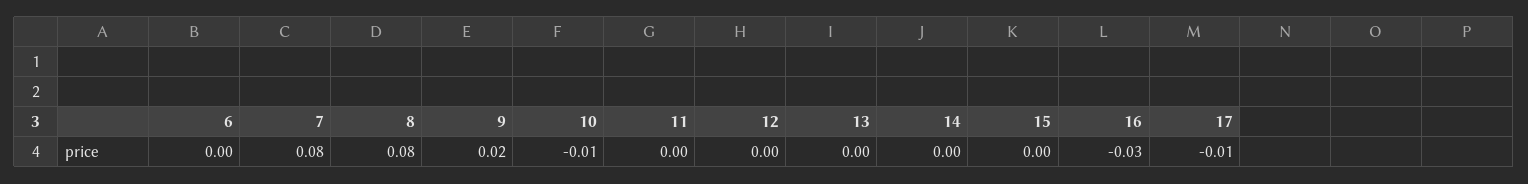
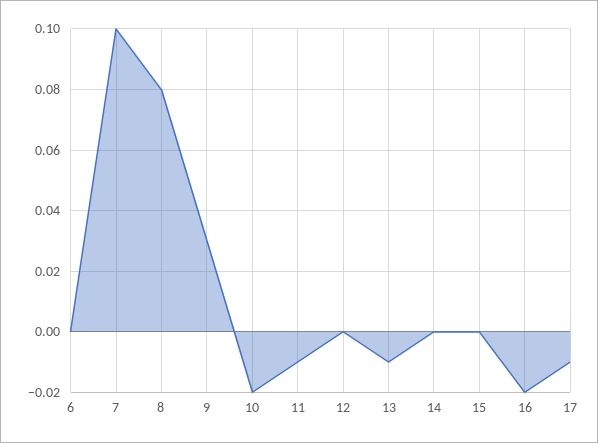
  {
    "6": 0,
-   "7": 0.08,
+   "7": 0.1,
    "8": 0.08,
-   "9": 0.02,
+   "9": 0.03,
-   "10": -0.01,
+   "10": -0.02,
-   "11": 0,
+   "11": -0.01,
    "12": 0,
-   "13": 0,
+   "13": -0.01,
    "14": 0,
    "15": 0,
-   "16": -0.03,
+   "16": -0.02,
    "17": -0.01
  }

